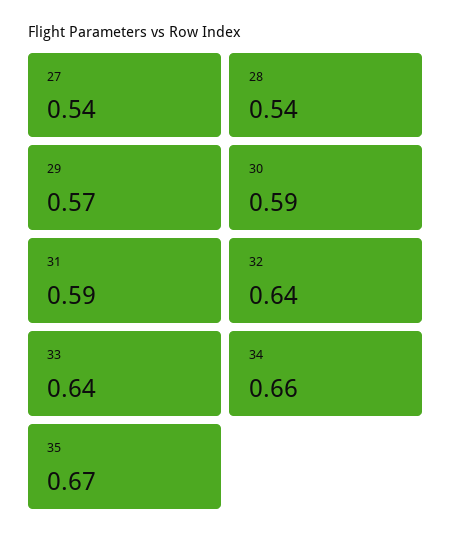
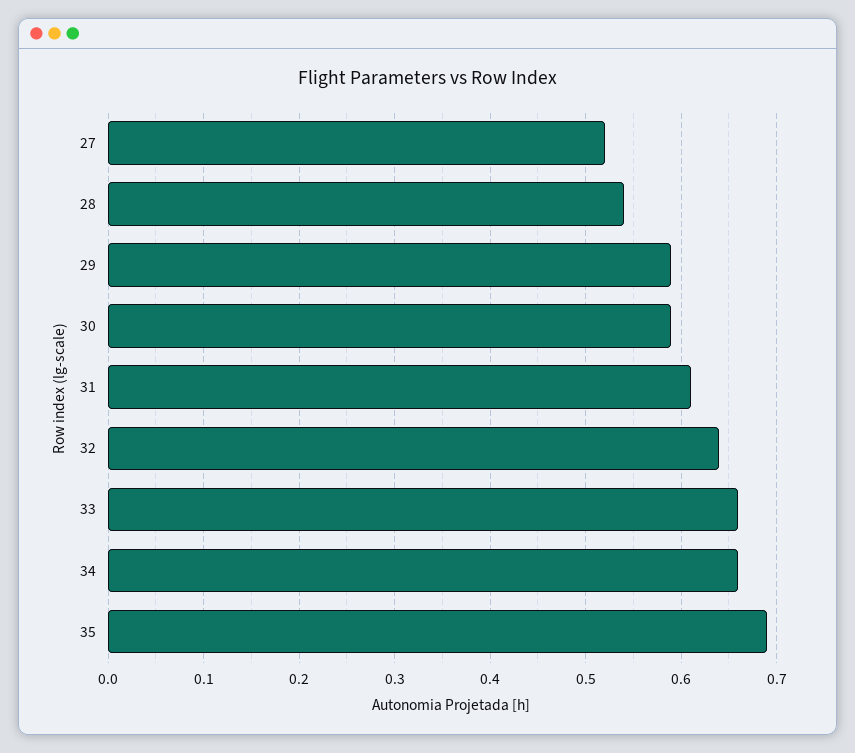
  {
-   "27": 0.54,
+   "27": 0.52,
    "28": 0.54,
-   "29": 0.57,
+   "29": 0.59,
    "30": 0.59,
-   "31": 0.59,
+   "31": 0.61,
    "32": 0.64,
-   "33": 0.64,
+   "33": 0.66,
    "34": 0.66,
-   "35": 0.67
+   "35": 0.69
  }

